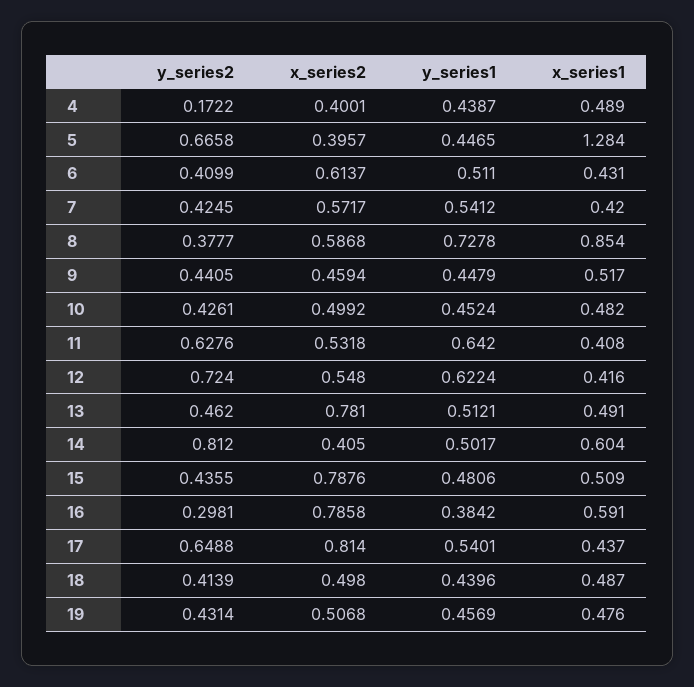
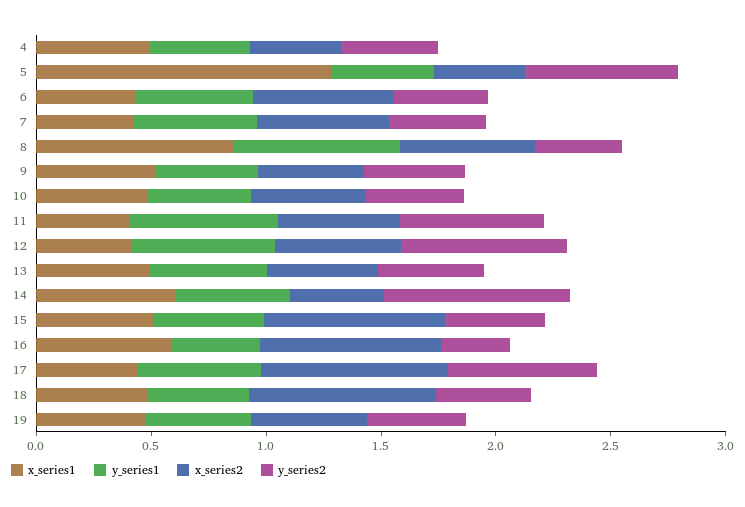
  {
    "y_series2": {
-     "4": 0.1722,
+     "4": 0.4,
      "5": 0.6658,
      "6": 0.4099,
      "7": 0.4245,
      "8": 0.3777,
      "9": 0.4405,
      "10": 0.4261,
      "11": 0.6276,
      "12": 0.724,
      "13": 0.462,
      "14": 0.812,
      "15": 0.4355,
      "16": 0.2981,
      "17": 0.6488,
      "18": 0.4139,
      "19": 0.4314
    },
    "x_series2": {
      "4": 0.4001,
      "5": 0.3957,
      "6": 0.6137,
      "7": 0.5717,
      "8": 0.5868,
      "9": 0.4594,
      "10": 0.4992,
      "11": 0.5318,
      "12": 0.548,
-     "13": 0.781,
+     "13": 0.5,
      "14": 0.405,
      "15": 0.7876,
      "16": 0.7858,
      "17": 0.814,
-     "18": 0.498,
+     "18": 0.8,
      "19": 0.5068
    },
    "y_series1": {
      "4": 0.4387,
      "5": 0.4465,
      "6": 0.511,
      "7": 0.5412,
      "8": 0.7278,
      "9": 0.4479,
      "10": 0.4524,
      "11": 0.642,
      "12": 0.6224,
      "13": 0.5121,
      "14": 0.5017,
      "15": 0.4806,
      "16": 0.3842,
      "17": 0.5401,
      "18": 0.4396,
      "19": 0.4569
    },
    "x_series1": {
      "4": 0.489,
      "5": 1.284,
      "6": 0.431,
      "7": 0.42,
      "8": 0.854,
      "9": 0.517,
      "10": 0.482,
      "11": 0.408,
      "12": 0.416,
      "13": 0.491,
      "14": 0.604,
      "15": 0.509,
      "16": 0.591,
      "17": 0.437,
      "18": 0.487,
      "19": 0.476
    }
  }

